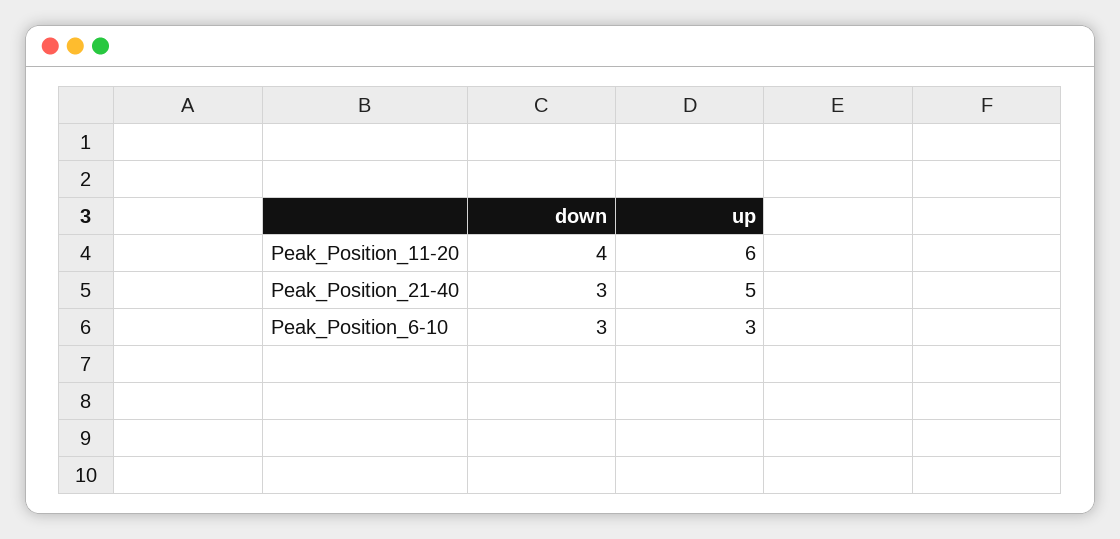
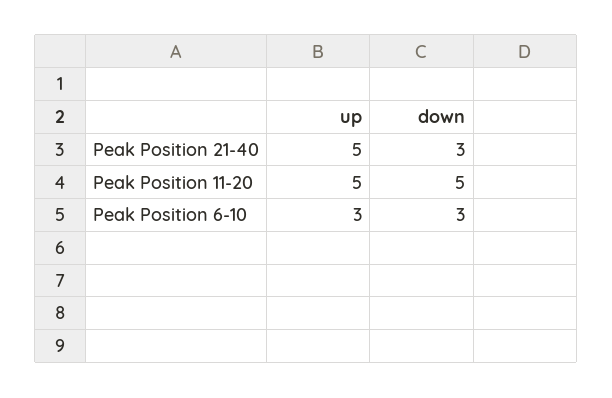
  {
    "down": {
-     "Peak_Position_11-20": 4,
+     "Peak_Position_11-20": 5,
      "Peak_Position_21-40": 3,
      "Peak_Position_6-10": 3
    },
    "up": {
-     "Peak_Position_11-20": 6,
+     "Peak_Position_11-20": 5,
      "Peak_Position_21-40": 5,
      "Peak_Position_6-10": 3
    }
  }

